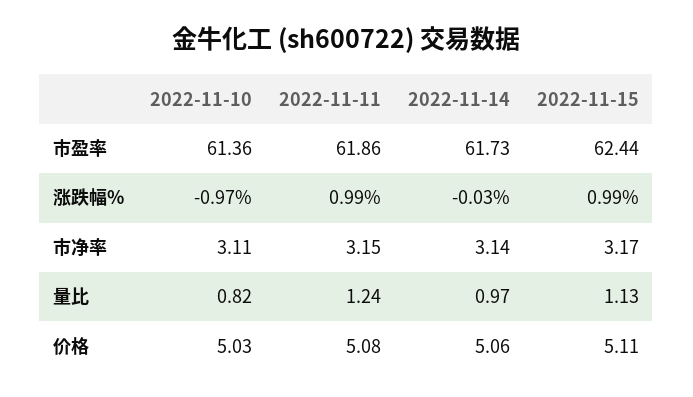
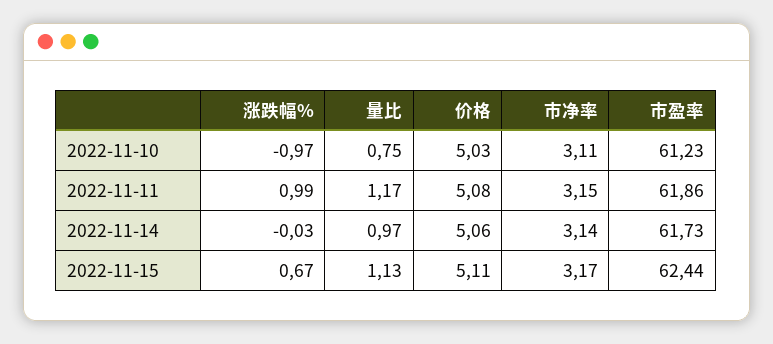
  {
    "2022-11-10": {
-     "市盈率": 61.36,
+     "市盈率": 61.23,
      "涨跌幅%": -0.97,
      "市净率": 3.11,
-     "量比": 0.82,
+     "量比": 0.75,
      "价格": 5.03
    },
    "2022-11-11": {
      "市盈率": 61.86,
      "涨跌幅%": 0.99,
      "市净率": 3.15,
-     "量比": 1.24,
+     "量比": 1.17,
      "价格": 5.08
    },
    "2022-11-14": {
      "市盈率": 61.73,
      "涨跌幅%": -0.03,
      "市净率": 3.14,
      "量比": 0.97,
      "价格": 5.06
    },
    "2022-11-15": {
      "市盈率": 62.44,
-     "涨跌幅%": 0.99,
+     "涨跌幅%": 0.67,
      "市净率": 3.17,
      "量比": 1.13,
      "价格": 5.11
    }
  }

